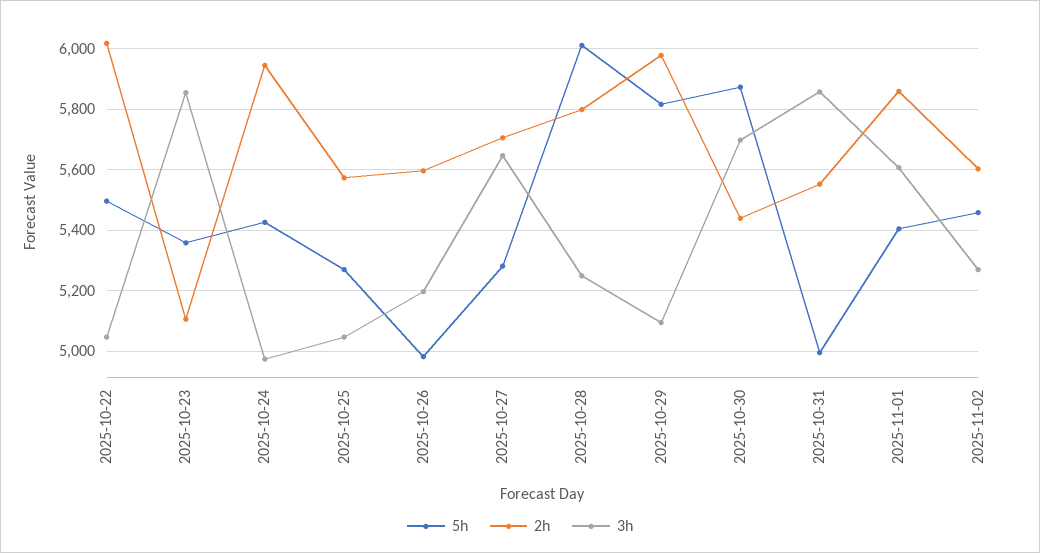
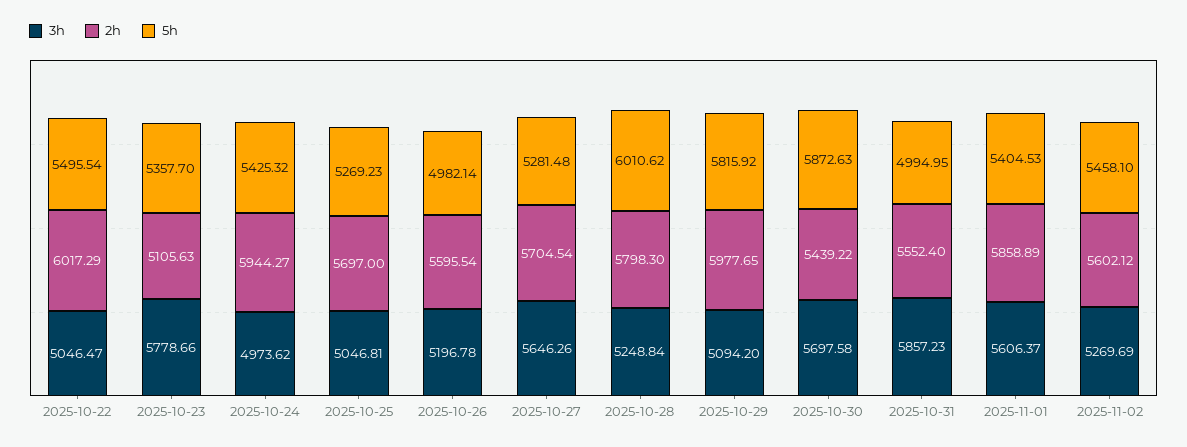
  {
    "5h": {
      "2025-10-22": 5495.54,
      "2025-10-23": 5357.7,
      "2025-10-24": 5425.32,
      "2025-10-25": 5269.23,
      "2025-10-26": 4982.14,
      "2025-10-27": 5281.48,
      "2025-10-28": 6010.62,
      "2025-10-29": 5815.92,
      "2025-10-30": 5872.63,
      "2025-10-31": 4994.95,
      "2025-11-01": 5404.53,
      "2025-11-02": 5458.1
    },
    "2h": {
      "2025-10-22": 6017.29,
      "2025-10-23": 5105.63,
      "2025-10-24": 5944.27,
-     "2025-10-25": 5580,
+     "2025-10-25": 5697,
      "2025-10-26": 5595.54,
      "2025-10-27": 5704.54,
      "2025-10-28": 5798.3,
      "2025-10-29": 5977.65,
      "2025-10-30": 5439.22,
      "2025-10-31": 5552.4,
      "2025-11-01": 5858.89,
      "2025-11-02": 5602.12
    },
    "3h": {
      "2025-10-22": 5046.47,
-     "2025-10-23": 5860,
+     "2025-10-23": 5778.66,
      "2025-10-24": 4973.62,
      "2025-10-25": 5046.81,
      "2025-10-26": 5196.78,
      "2025-10-27": 5646.26,
      "2025-10-28": 5248.84,
      "2025-10-29": 5094.2,
      "2025-10-30": 5697.58,
      "2025-10-31": 5857.23,
      "2025-11-01": 5606.37,
      "2025-11-02": 5269.69
    }
  }

